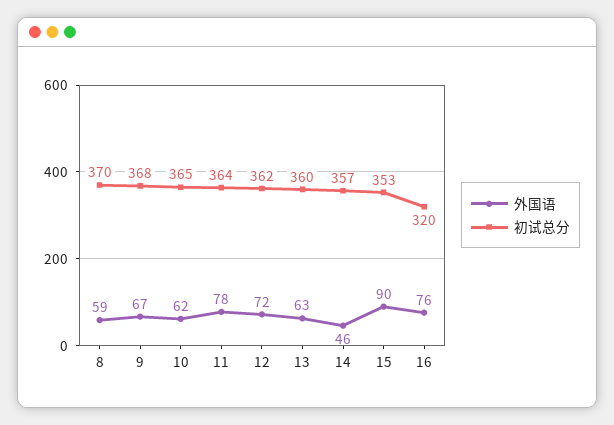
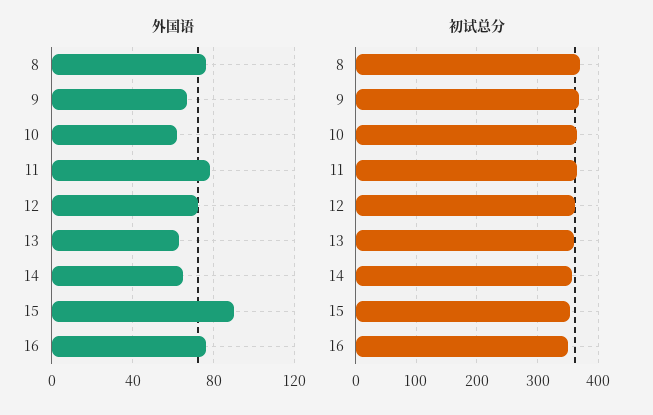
  {
    "外国语": {
-     "8": 59,
+     "8": 75,
      "9": 67,
      "10": 62,
      "11": 78,
      "12": 72,
      "13": 63,
-     "14": 46,
+     "14": 65,
      "15": 90,
      "16": 76
    },
    "初试总分": {
      "8": 370,
      "9": 368,
      "10": 365,
      "11": 364,
      "12": 362,
      "13": 360,
      "14": 357,
      "15": 353,
-     "16": 320
+     "16": 350
    }
  }

